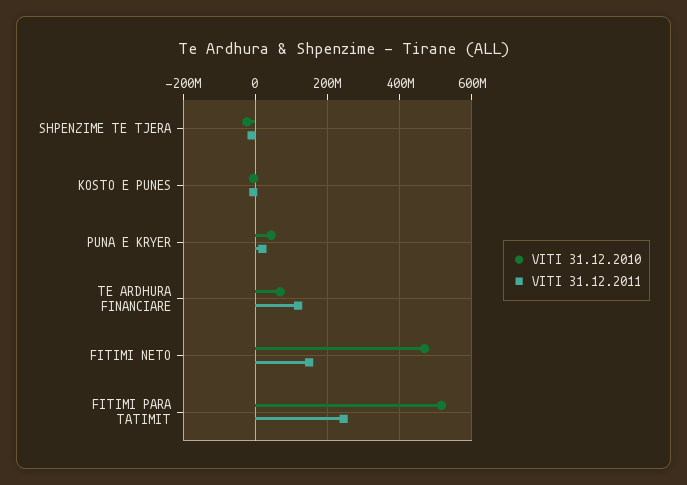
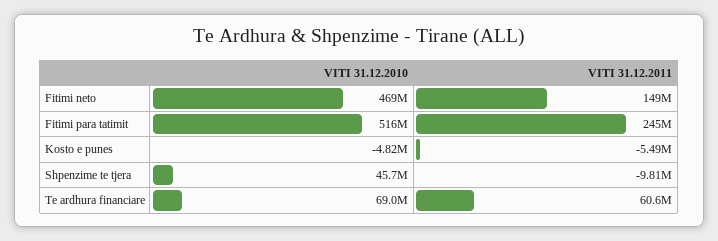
  {
    "VITI 31.12.2010": {
-     "SHPENZIME TE TJERA": -20000000,
+     "SHPENZIME TE TJERA": 45700000,
      "KOSTO E PUNES": -4820000,
-     "PUNA E KRYER": 40000000,
      "TE ARDHURA FINANCIARE": 69000000,
      "FITIMI NETO": 469000000,
      "FITIMI PARA TATIMIT": 516000000
    },
    "VITI 31.12.2011": {
      "SHPENZIME TE TJERA": -9810000,
      "KOSTO E PUNES": -5490000,
-     "PUNA E KRYER": 20000000,
-     "TE ARDHURA FINANCIARE": 120000000,
+     "TE ARDHURA FINANCIARE": 60600000,
      "FITIMI NETO": 149000000,
      "FITIMI PARA TATIMIT": 245000000
    }
  }

